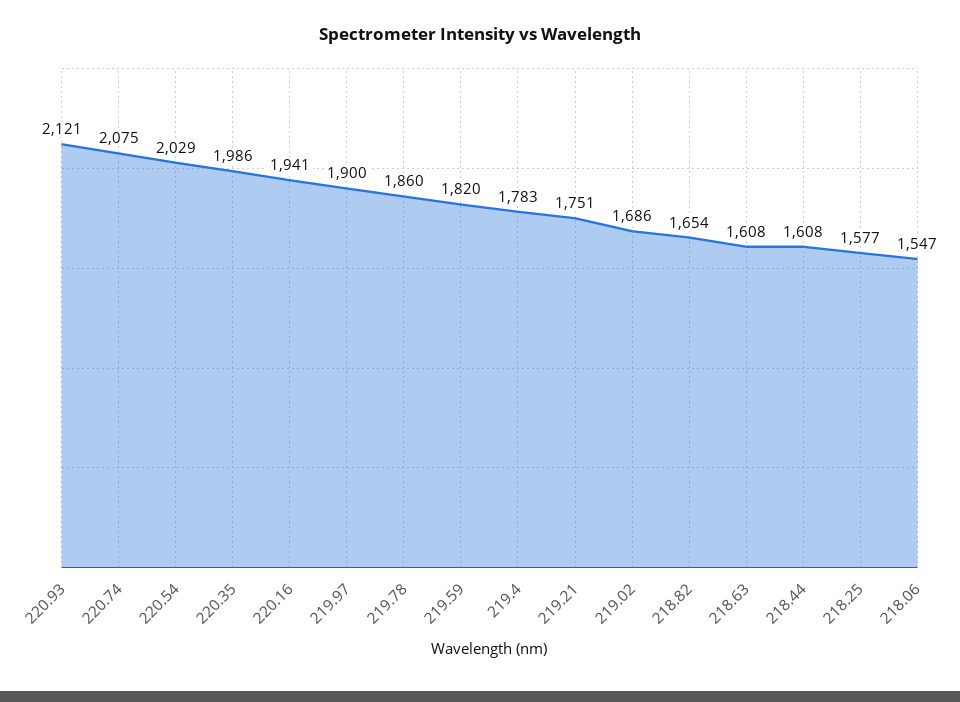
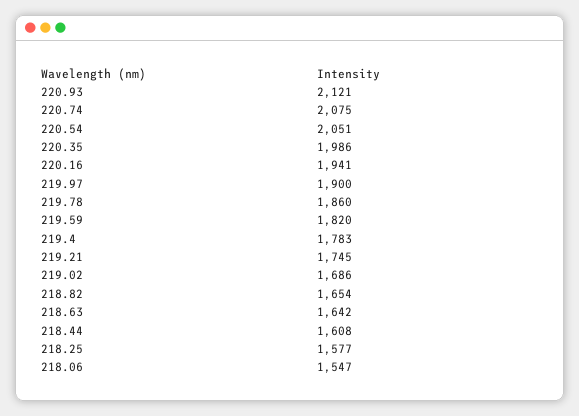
  {
    "220.93": 2121,
    "220.74": 2075,
-   "220.54": 2029,
+   "220.54": 2051,
    "220.35": 1986,
    "220.16": 1941,
    "219.97": 1900,
    "219.78": 1860,
    "219.59": 1820,
    "219.4": 1783,
-   "219.21": 1751,
+   "219.21": 1745,
    "219.02": 1686,
    "218.82": 1654,
-   "218.63": 1608,
+   "218.63": 1642,
    "218.44": 1608,
    "218.25": 1577,
    "218.06": 1547
  }

